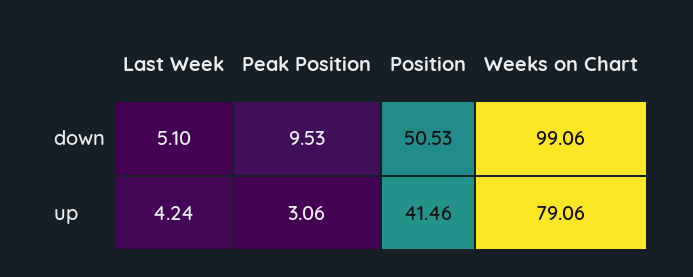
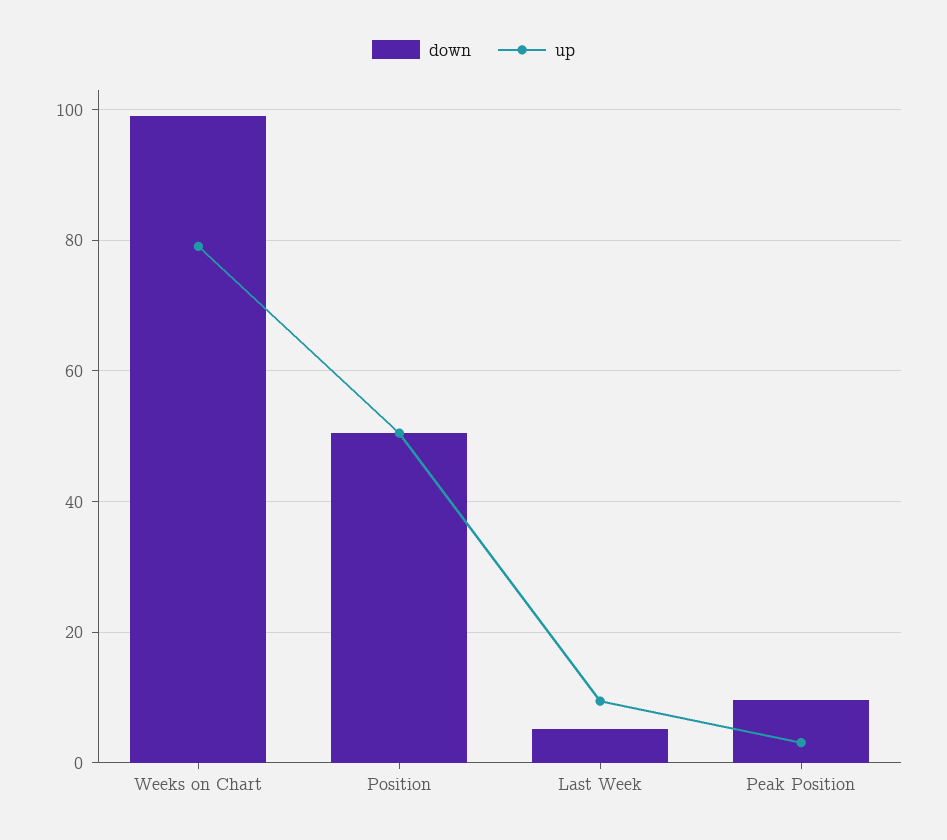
  {
    "down": {
      "Last Week": 5.1,
      "Peak Position": 9.53,
      "Position": 50.53,
      "Weeks on Chart": 99.06
    },
    "up": {
-     "Last Week": 4.24,
+     "Last Week": 10,
      "Peak Position": 3.06,
-     "Position": 41.46,
+     "Position": 50,
      "Weeks on Chart": 79.06
    }
  }

